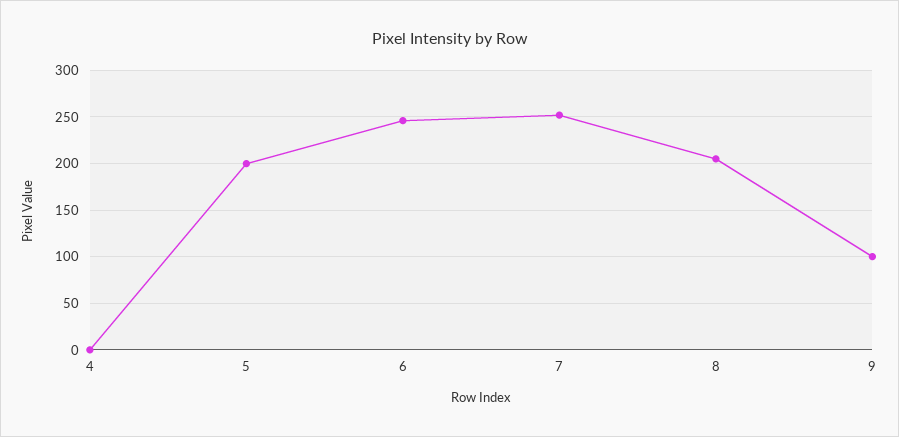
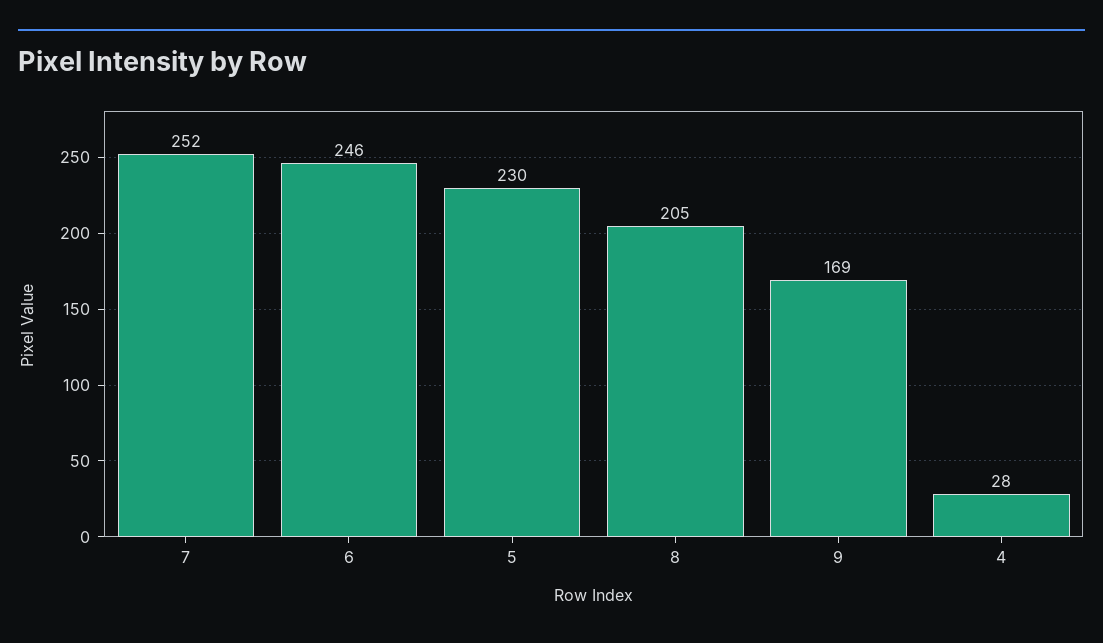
  {
-   "4": 0,
+   "4": 28,
-   "5": 200,
+   "5": 230,
    "6": 246,
    "7": 252,
    "8": 205,
-   "9": 100
+   "9": 169
  }

